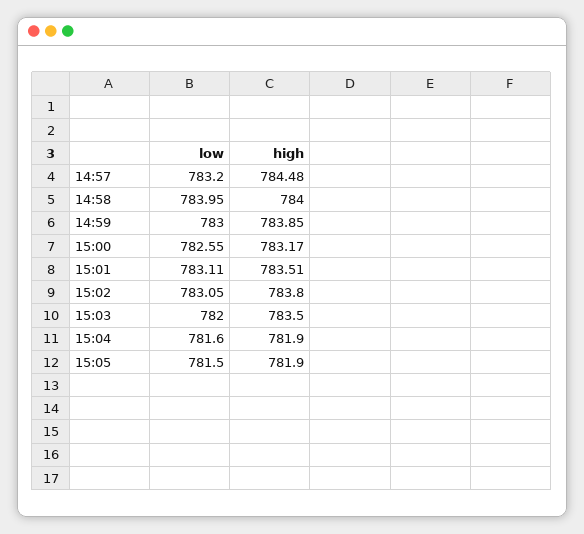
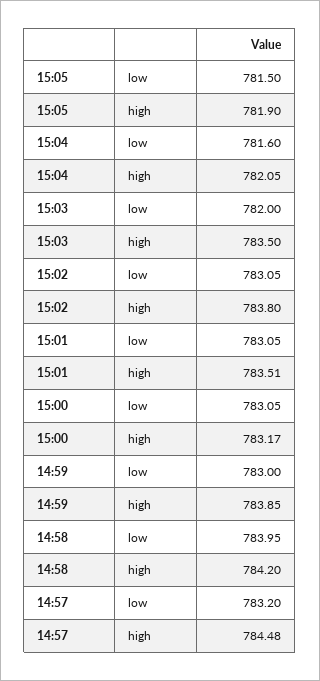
  {
    "low": {
      "14:57": 783.2,
      "14:58": 783.95,
      "14:59": 783,
-     "15:00": 782.55,
+     "15:00": 783.05,
-     "15:01": 783.11,
+     "15:01": 783.05,
      "15:02": 783.05,
      "15:03": 782,
      "15:04": 781.6,
      "15:05": 781.5
    },
    "high": {
      "14:57": 784.48,
-     "14:58": 784,
+     "14:58": 784.2,
      "14:59": 783.85,
      "15:00": 783.17,
      "15:01": 783.51,
      "15:02": 783.8,
      "15:03": 783.5,
-     "15:04": 781.9,
+     "15:04": 782.05,
      "15:05": 781.9
    }
  }

